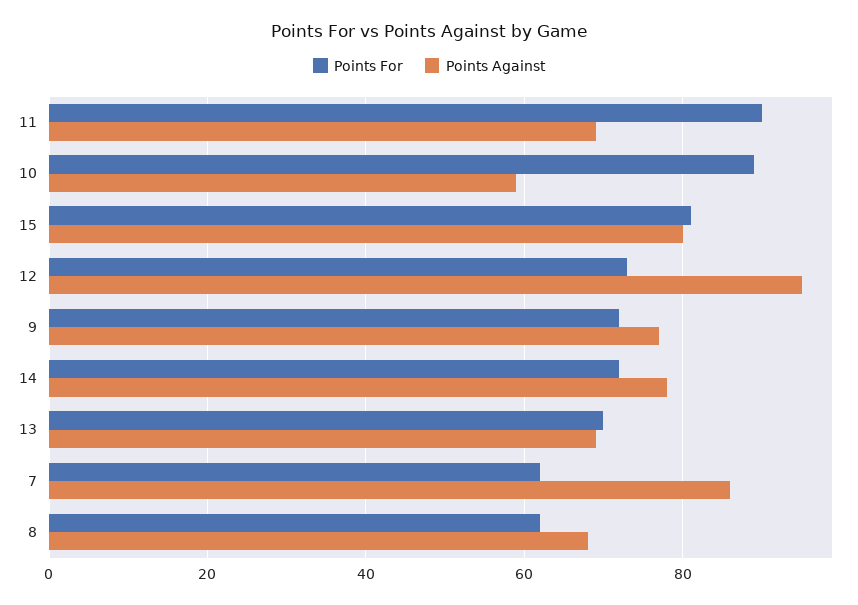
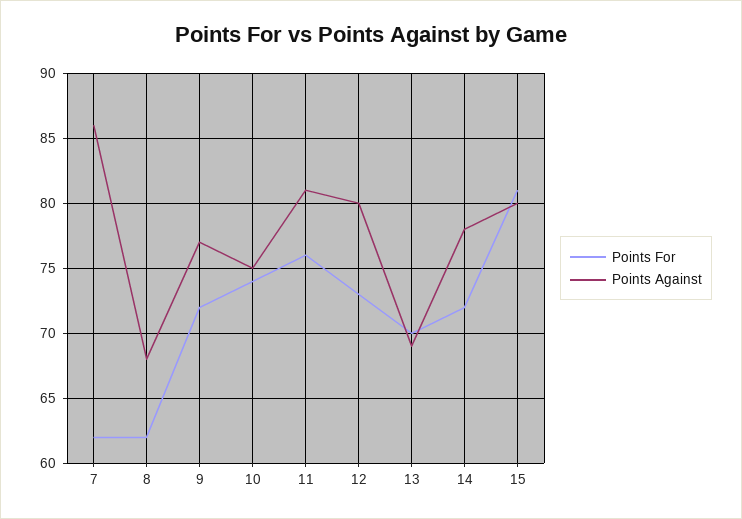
  {
    "Points For": {
-     "11": 90,
+     "11": 76,
-     "10": 90,
+     "10": 74,
      "15": 81,
      "12": 73,
      "9": 72,
      "14": 72,
      "13": 70,
      "7": 62,
      "8": 62
    },
    "Points Against": {
-     "11": 70,
+     "11": 81,
-     "10": 60,
+     "10": 75,
      "15": 80,
-     "12": 95,
+     "12": 80,
      "9": 77,
      "14": 78,
      "13": 69,
      "7": 86,
      "8": 68
    }
  }

